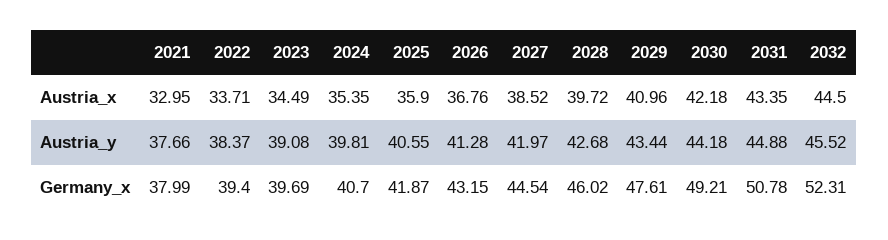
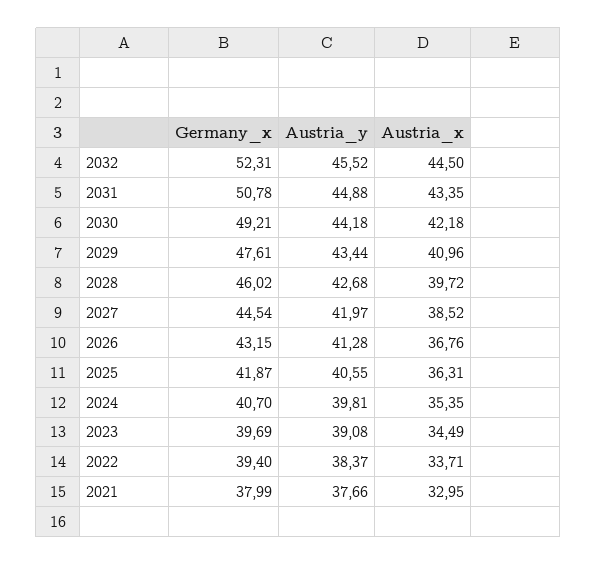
  {
    "2021": {
      "Austria_x": 32.95,
      "Austria_y": 37.66,
      "Germany_x": 37.99
    },
    "2022": {
      "Austria_x": 33.71,
      "Austria_y": 38.37,
      "Germany_x": 39.4
    },
    "2023": {
      "Austria_x": 34.49,
      "Austria_y": 39.08,
      "Germany_x": 39.69
    },
    "2024": {
      "Austria_x": 35.35,
      "Austria_y": 39.81,
      "Germany_x": 40.7
    },
    "2025": {
-     "Austria_x": 35.9,
+     "Austria_x": 36.31,
      "Austria_y": 40.55,
      "Germany_x": 41.87
    },
    "2026": {
      "Austria_x": 36.76,
      "Austria_y": 41.28,
      "Germany_x": 43.15
    },
    "2027": {
      "Austria_x": 38.52,
      "Austria_y": 41.97,
      "Germany_x": 44.54
    },
    "2028": {
      "Austria_x": 39.72,
      "Austria_y": 42.68,
      "Germany_x": 46.02
    },
    "2029": {
      "Austria_x": 40.96,
      "Austria_y": 43.44,
      "Germany_x": 47.61
    },
    "2030": {
      "Austria_x": 42.18,
      "Austria_y": 44.18,
      "Germany_x": 49.21
    },
    "2031": {
      "Austria_x": 43.35,
      "Austria_y": 44.88,
      "Germany_x": 50.78
    },
    "2032": {
      "Austria_x": 44.5,
      "Austria_y": 45.52,
      "Germany_x": 52.31
    }
  }

